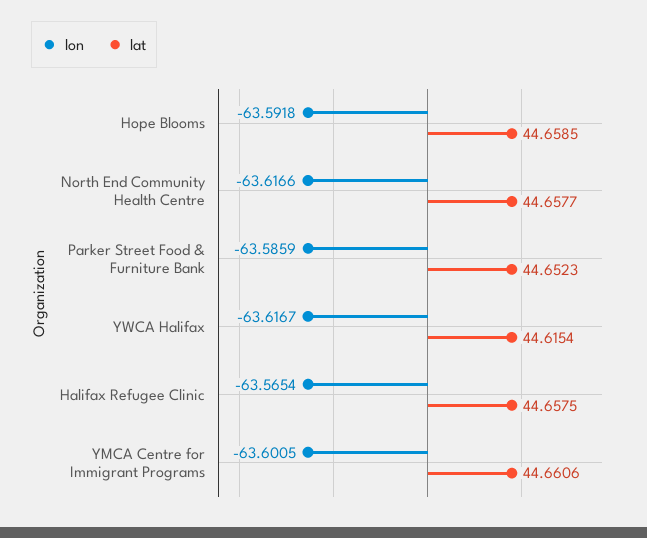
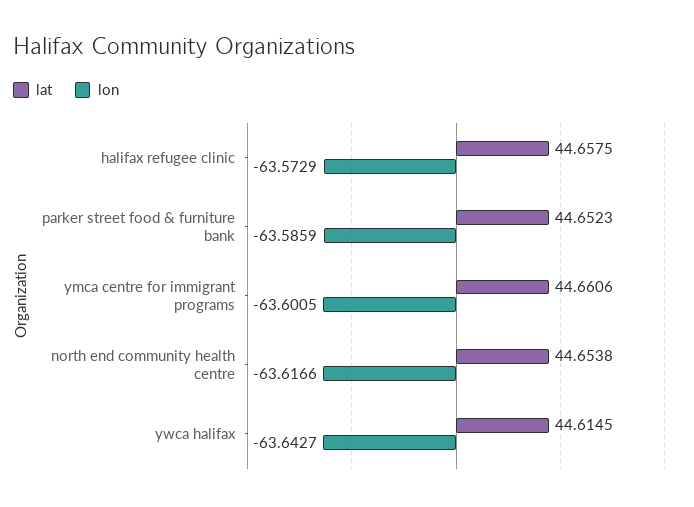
  {
    "lon": {
-     "Hope Blooms": -63.5918,
      "North End Community Health Centre": -63.6166,
      "Parker Street Food & Furniture Bank": -63.5859,
-     "YWCA Halifax": -63.6167,
+     "YWCA Halifax": -63.6427,
-     "Halifax Refugee Clinic": -63.5654,
+     "Halifax Refugee Clinic": -63.5729,
      "YMCA Centre for Immigrant Programs": -63.6005
    },
    "lat": {
-     "Hope Blooms": 44.6585,
-     "North End Community Health Centre": 44.6577,
+     "North End Community Health Centre": 44.6538,
      "Parker Street Food & Furniture Bank": 44.6523,
-     "YWCA Halifax": 44.6154,
+     "YWCA Halifax": 44.6145,
      "Halifax Refugee Clinic": 44.6575,
      "YMCA Centre for Immigrant Programs": 44.6606
    }
  }

